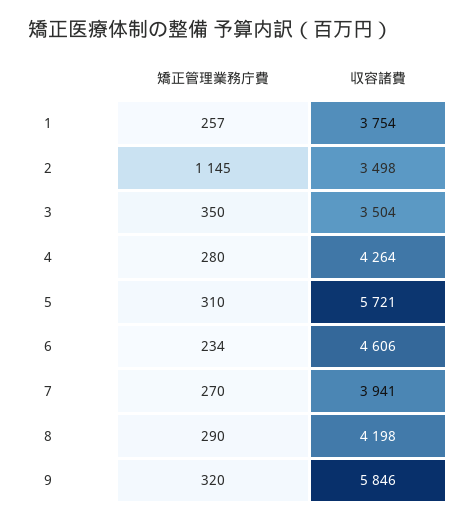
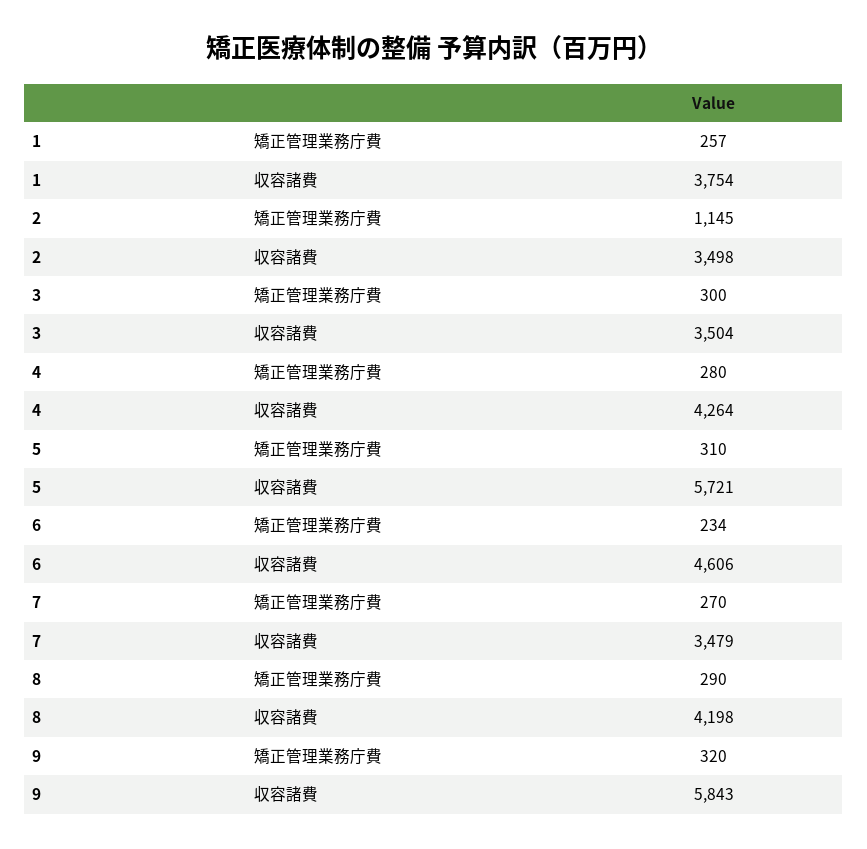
  {
    "矯正管理業務庁費": {
      "1": 257,
      "2": 1145,
-     "3": 350,
+     "3": 300,
      "4": 280,
      "5": 310,
      "6": 234,
      "7": 270,
      "8": 290,
      "9": 320
    },
    "収容諸費": {
      "1": 3754,
      "2": 3498,
      "3": 3504,
      "4": 4264,
      "5": 5721,
      "6": 4606,
-     "7": 3941,
+     "7": 3479,
      "8": 4198,
-     "9": 5846
+     "9": 5843
    }
  }

